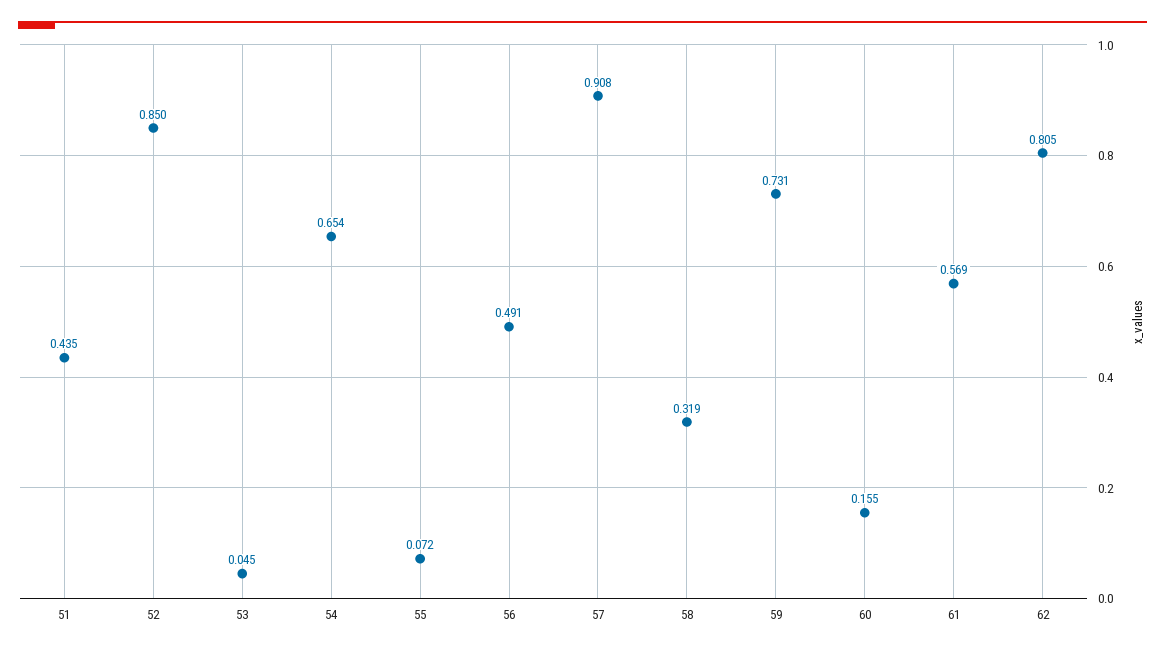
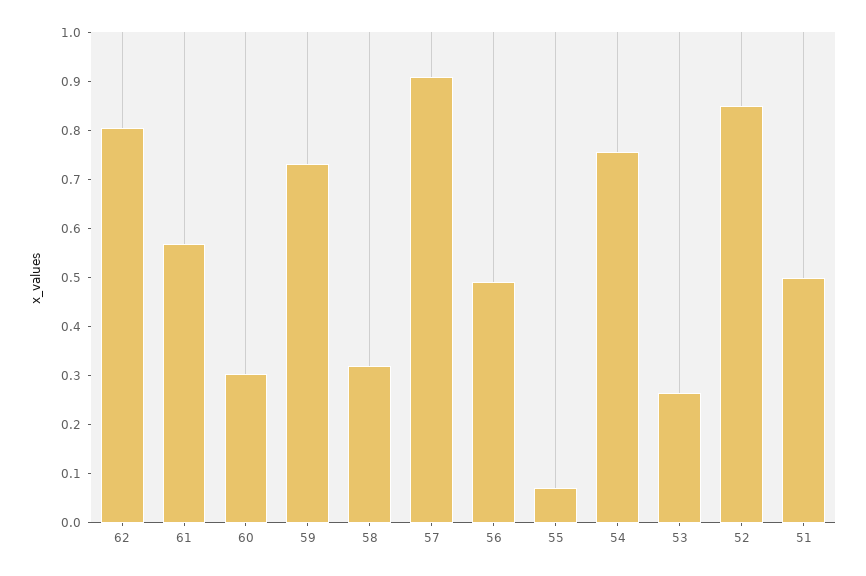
  {
-   "51": 0.435,
+   "51": 0.5,
    "52": 0.85,
-   "53": 0.045,
+   "53": 0.26,
-   "54": 0.654,
+   "54": 0.76,
    "55": 0.072,
    "56": 0.491,
    "57": 0.908,
    "58": 0.319,
    "59": 0.731,
-   "60": 0.155,
+   "60": 0.3,
    "61": 0.569,
    "62": 0.805
  }

